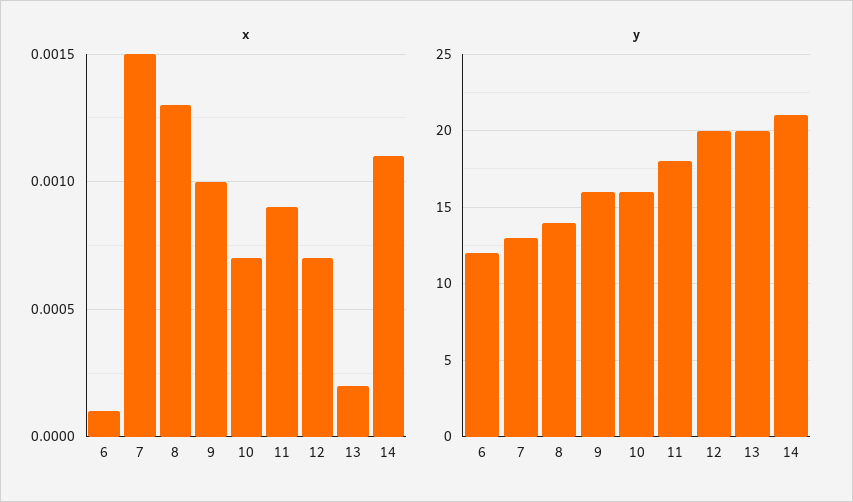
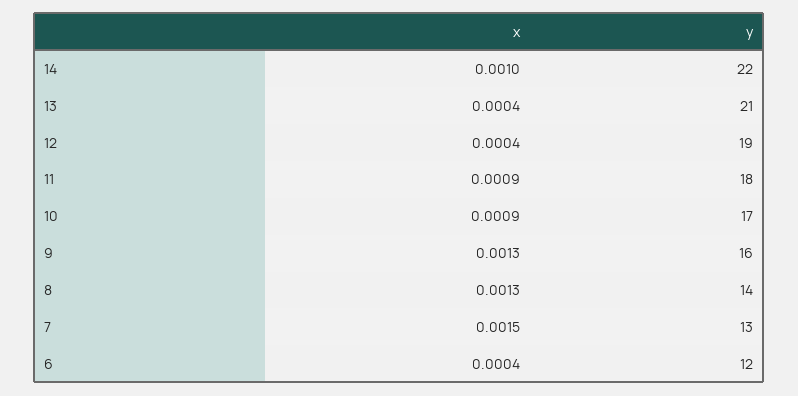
  {
    "x": {
-     "6": 0.0001,
+     "6": 0.0004,
      "7": 0.0015,
      "8": 0.0013,
-     "9": 0.001,
+     "9": 0.0013,
-     "10": 0.0007,
+     "10": 0.0009,
      "11": 0.0009,
-     "12": 0.0007,
+     "12": 0.0004,
-     "13": 0.0002,
+     "13": 0.0004,
-     "14": 0.0011
+     "14": 0.001
    },
    "y": {
      "6": 12,
      "7": 13,
      "8": 14,
      "9": 16,
-     "10": 16,
+     "10": 17,
      "11": 18,
-     "12": 20,
+     "12": 19,
-     "13": 20,
+     "13": 21,
-     "14": 21
+     "14": 22
    }
  }

